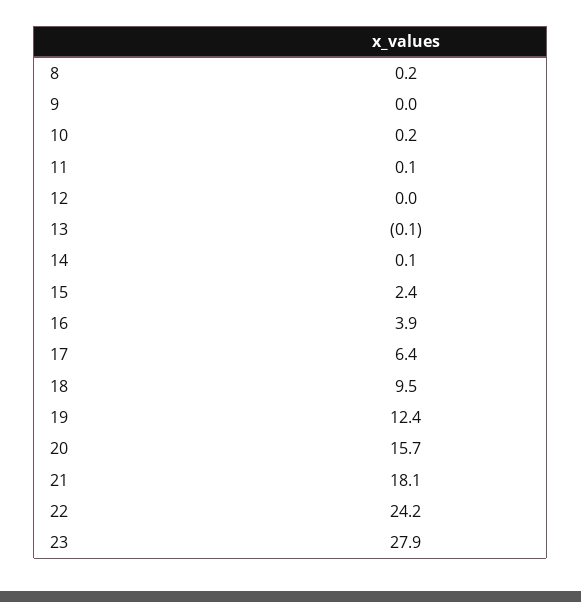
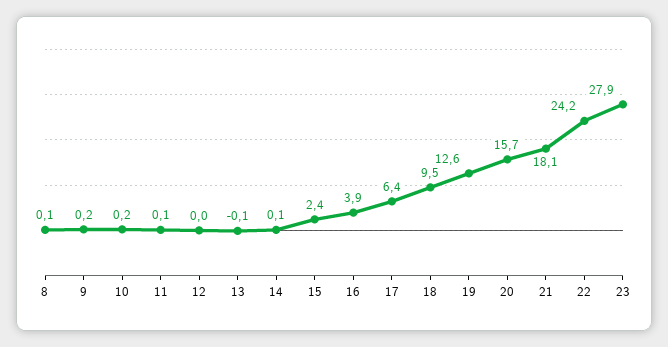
  {
-   "8": 0.2,
+   "8": 0.1,
-   "9": 0,
+   "9": 0.2,
    "10": 0.2,
    "11": 0.1,
    "12": 0,
    "13": -0.1,
    "14": 0.1,
    "15": 2.4,
    "16": 3.9,
    "17": 6.4,
    "18": 9.5,
-   "19": 12.4,
+   "19": 12.6,
    "20": 15.7,
    "21": 18.1,
    "22": 24.2,
    "23": 27.9
  }

